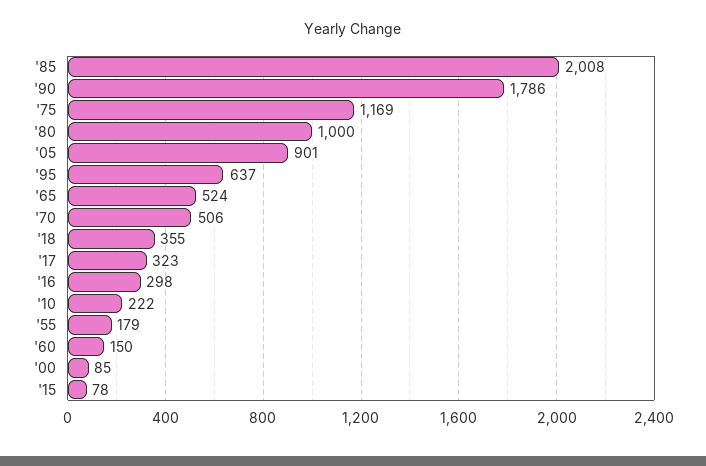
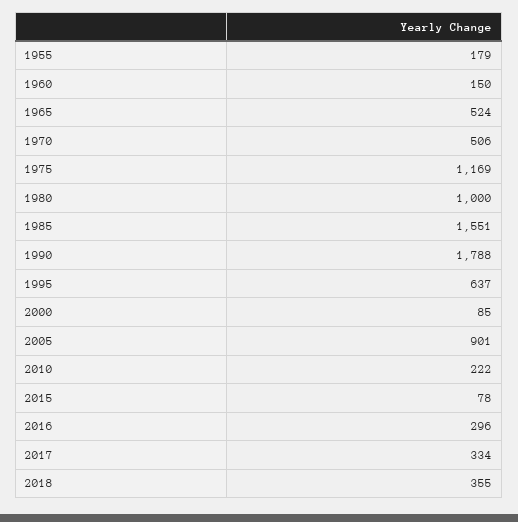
  {
-   "'85": 2008,
+   "'85": 1551,
-   "'90": 1786,
+   "'90": 1788,
    "'75": 1169,
    "'80": 1000,
    "'05": 901,
    "'95": 637,
    "'65": 524,
    "'70": 506,
    "'18": 355,
-   "'17": 323,
+   "'17": 334,
-   "'16": 298,
+   "'16": 296,
    "'10": 222,
    "'55": 179,
    "'60": 150,
    "'00": 85,
    "'15": 78
  }

